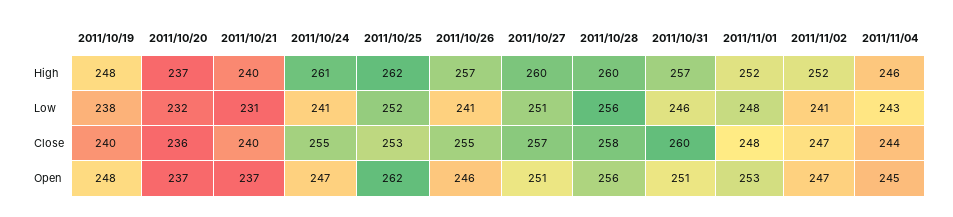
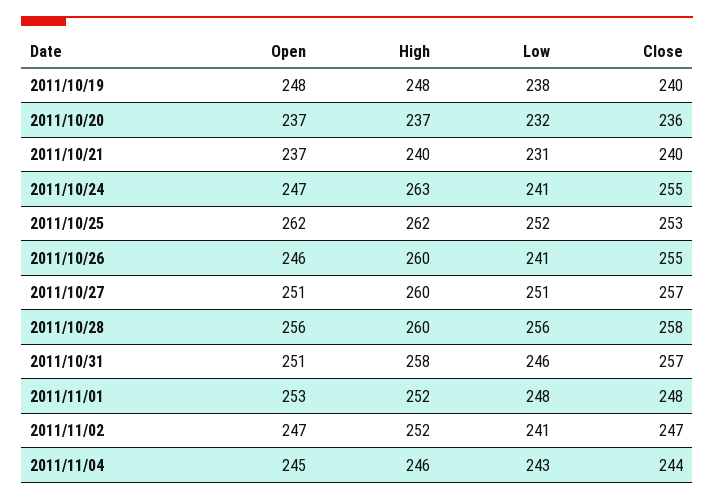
  {
    "2011/10/19": {
      "High": 248,
      "Low": 238,
      "Close": 240,
      "Open": 248
    },
    "2011/10/20": {
      "High": 237,
      "Low": 232,
      "Close": 236,
      "Open": 237
    },
    "2011/10/21": {
      "High": 240,
      "Low": 231,
      "Close": 240,
      "Open": 237
    },
    "2011/10/24": {
-     "High": 261,
+     "High": 263,
      "Low": 241,
      "Close": 255,
      "Open": 247
    },
    "2011/10/25": {
      "High": 262,
      "Low": 252,
      "Close": 253,
      "Open": 262
    },
    "2011/10/26": {
-     "High": 257,
+     "High": 260,
      "Low": 241,
      "Close": 255,
      "Open": 246
    },
    "2011/10/27": {
      "High": 260,
      "Low": 251,
      "Close": 257,
      "Open": 251
    },
    "2011/10/28": {
      "High": 260,
      "Low": 256,
      "Close": 258,
      "Open": 256
    },
    "2011/10/31": {
-     "High": 257,
+     "High": 258,
      "Low": 246,
-     "Close": 260,
+     "Close": 257,
      "Open": 251
    },
    "2011/11/01": {
      "High": 252,
      "Low": 248,
      "Close": 248,
      "Open": 253
    },
    "2011/11/02": {
      "High": 252,
      "Low": 241,
      "Close": 247,
      "Open": 247
    },
    "2011/11/04": {
      "High": 246,
      "Low": 243,
      "Close": 244,
      "Open": 245
    }
  }

